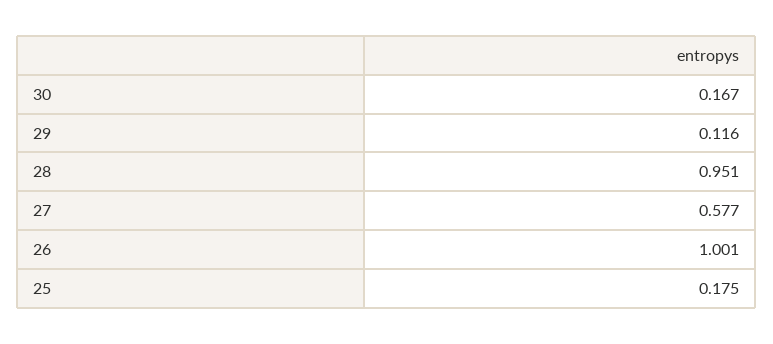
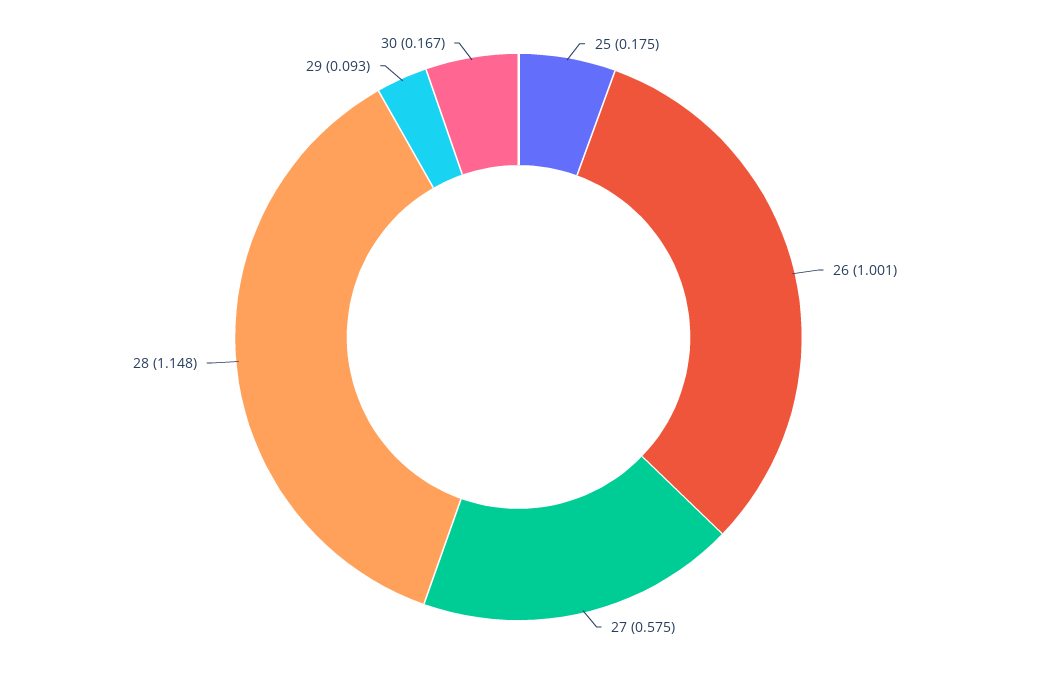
  {
    "30": 0.167,
-   "29": 0.116,
+   "29": 0.093,
-   "28": 0.951,
+   "28": 1.148,
-   "27": 0.577,
+   "27": 0.575,
    "26": 1.001,
    "25": 0.175
  }

